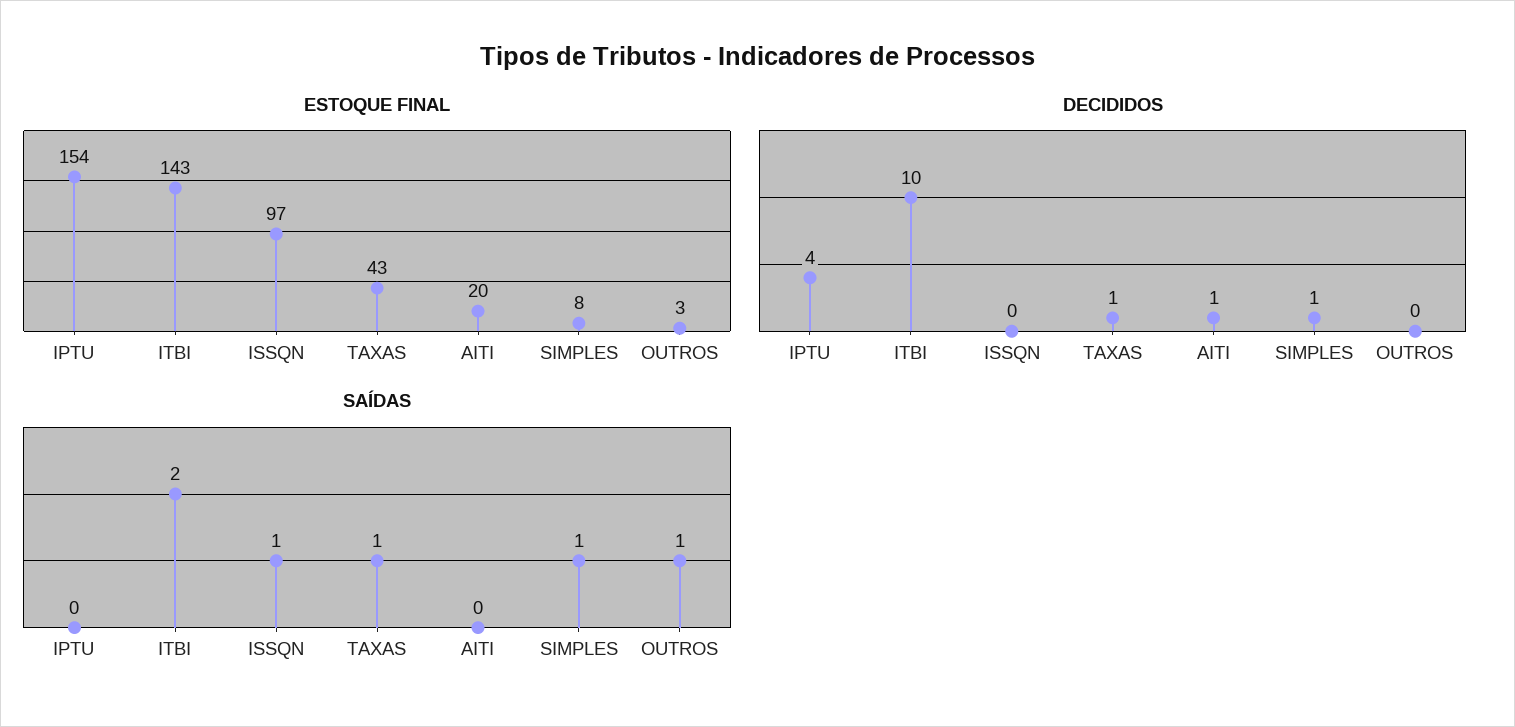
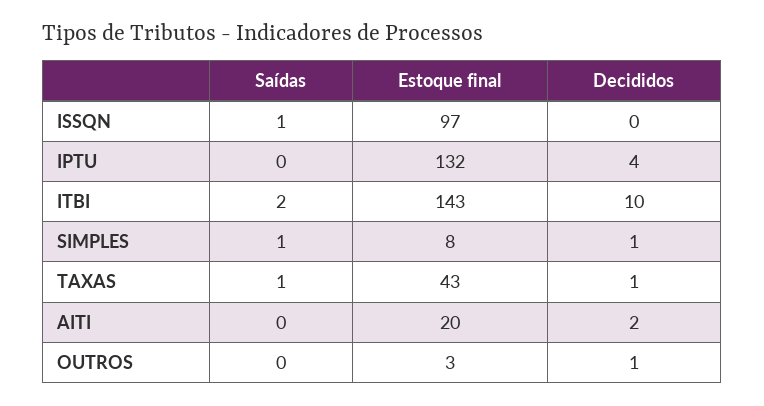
  {
    "ESTOQUE FINAL": {
-     "IPTU": 154,
+     "IPTU": 132,
      "ITBI": 143,
      "ISSQN": 97,
      "TAXAS": 43,
      "AITI": 20,
      "SIMPLES": 8,
      "OUTROS": 3
    },
    "DECIDIDOS": {
      "IPTU": 4,
      "ITBI": 10,
      "ISSQN": 0,
      "TAXAS": 1,
-     "AITI": 1,
+     "AITI": 2,
      "SIMPLES": 1,
-     "OUTROS": 0
+     "OUTROS": 1
    },
    "SAÍDAS": {
      "IPTU": 0,
      "ITBI": 2,
      "ISSQN": 1,
      "TAXAS": 1,
      "AITI": 0,
      "SIMPLES": 1,
-     "OUTROS": 1
+     "OUTROS": 0
    }
  }

